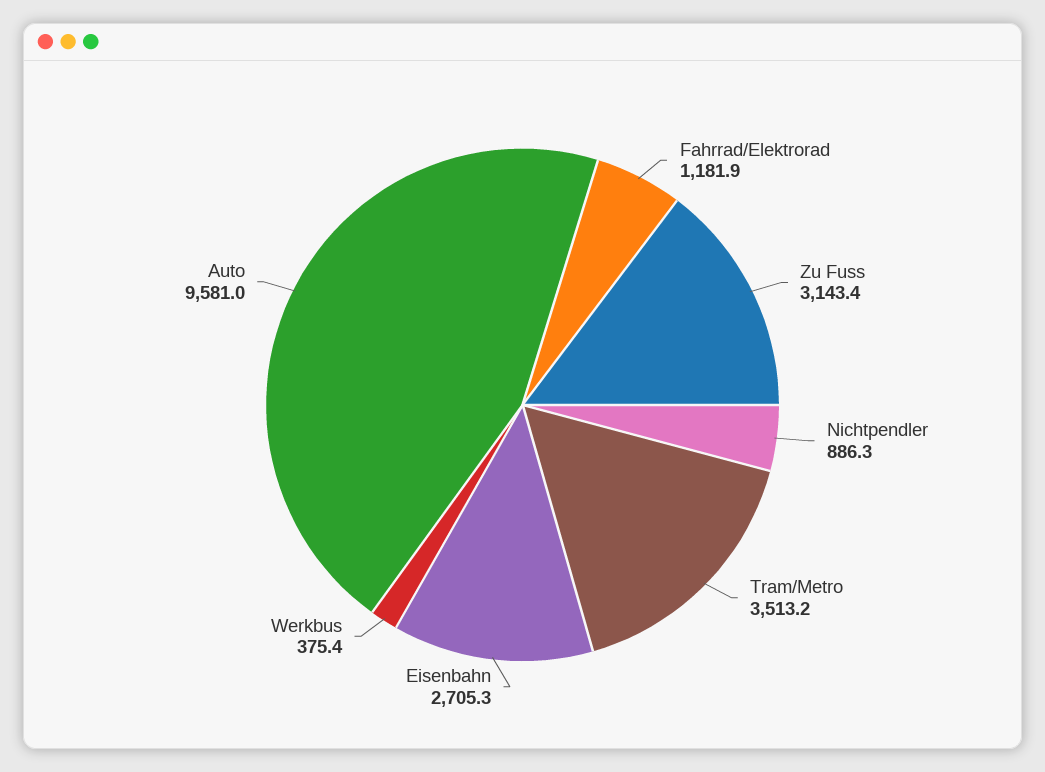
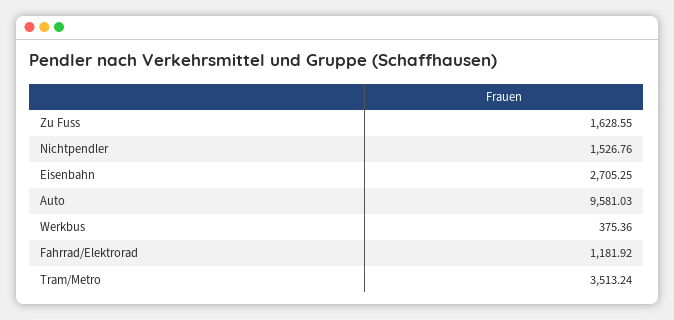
  {
    "Fahrrad/Elektrorad": 1181.92,
-   "Zu Fuss": 3143.4,
+   "Zu Fuss": 1628.55,
-   "Nichtpendler": 886.3,
+   "Nichtpendler": 1526.76,
    "Tram/Metro": 3513.24,
    "Eisenbahn": 2705.25,
    "Werkbus": 375.36,
    "Auto": 9581.03
  }

